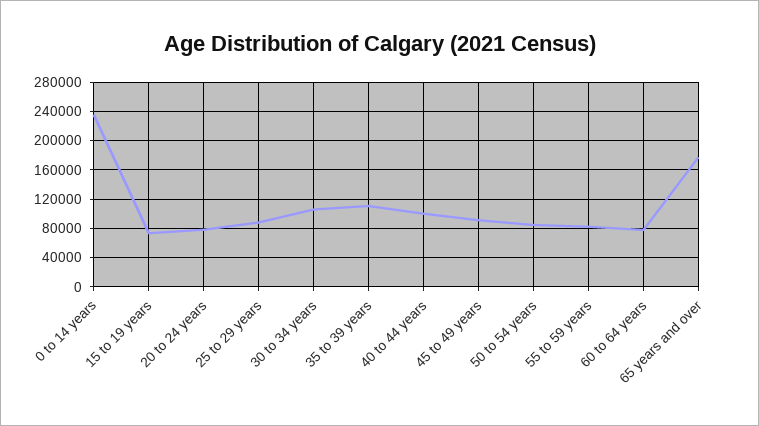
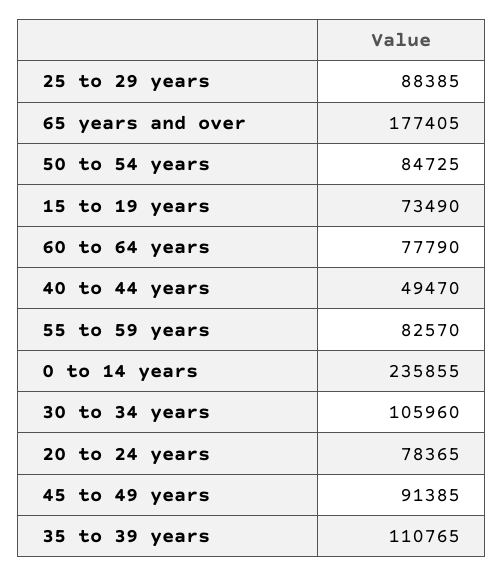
  {
    "0 to 14 years": 235855,
    "15 to 19 years": 73490,
    "20 to 24 years": 78365,
    "25 to 29 years": 88385,
    "30 to 34 years": 105960,
    "35 to 39 years": 110765,
-   "40 to 44 years": 100000,
+   "40 to 44 years": 49470,
    "45 to 49 years": 91385,
    "50 to 54 years": 84725,
    "55 to 59 years": 82570,
    "60 to 64 years": 77790,
    "65 years and over": 177405
  }

